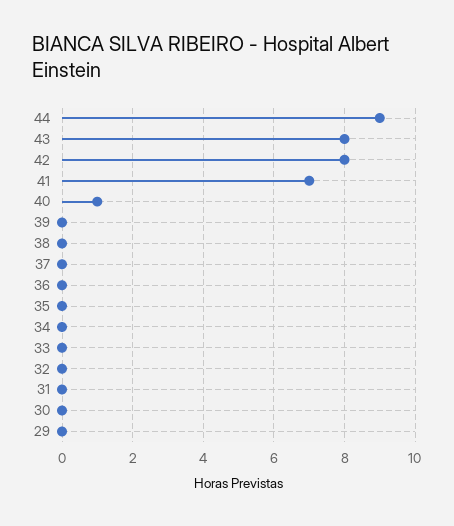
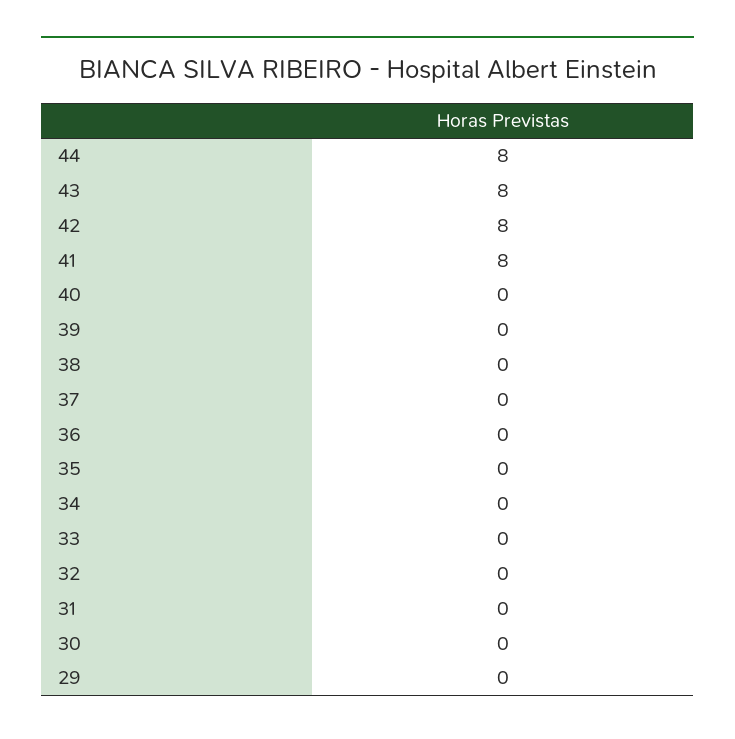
  {
-   "44": 9,
+   "44": 8,
    "43": 8,
    "42": 8,
-   "41": 7,
+   "41": 8,
-   "40": 1,
+   "40": 0,
    "39": 0,
    "38": 0,
    "37": 0,
    "36": 0,
    "35": 0,
    "34": 0,
    "33": 0,
    "32": 0,
    "31": 0,
    "30": 0,
    "29": 0
  }

